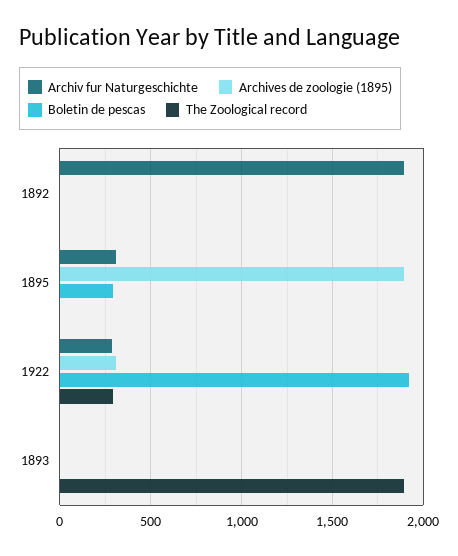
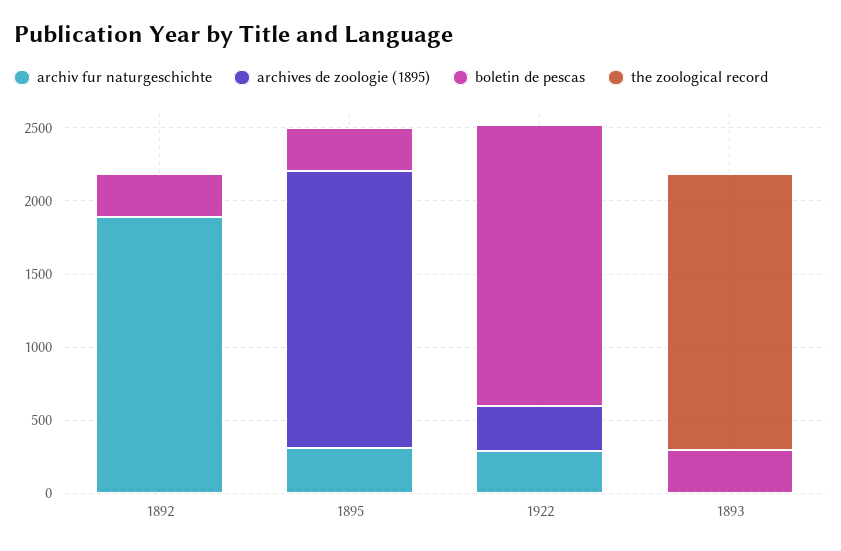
  {
    "Archiv fur Naturgeschichte": {
      "1892": 1900,
      "1895": 300,
      "1922": 300,
      "1893": 0
    },
    "Archives de zoologie (1895)": {
      "1892": 0,
      "1895": 1900,
      "1922": 300,
      "1893": 0
    },
    "Boletin de pescas": {
-     "1892": 0,
+     "1892": 300,
      "1895": 300,
      "1922": 1900,
-     "1893": 0
+     "1893": 300
    },
    "The Zoological record": {
      "1892": 0,
      "1895": 0,
-     "1922": 300,
+     "1922": 0,
      "1893": 1900
    }
  }

